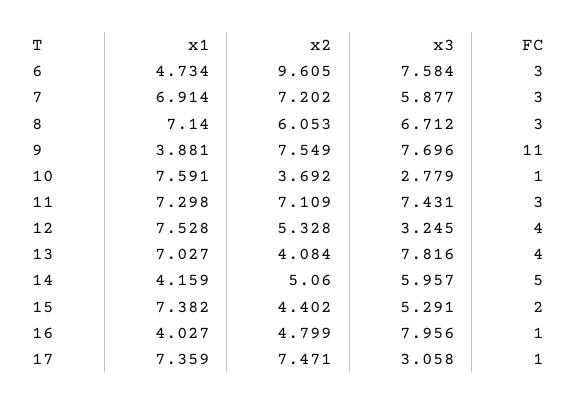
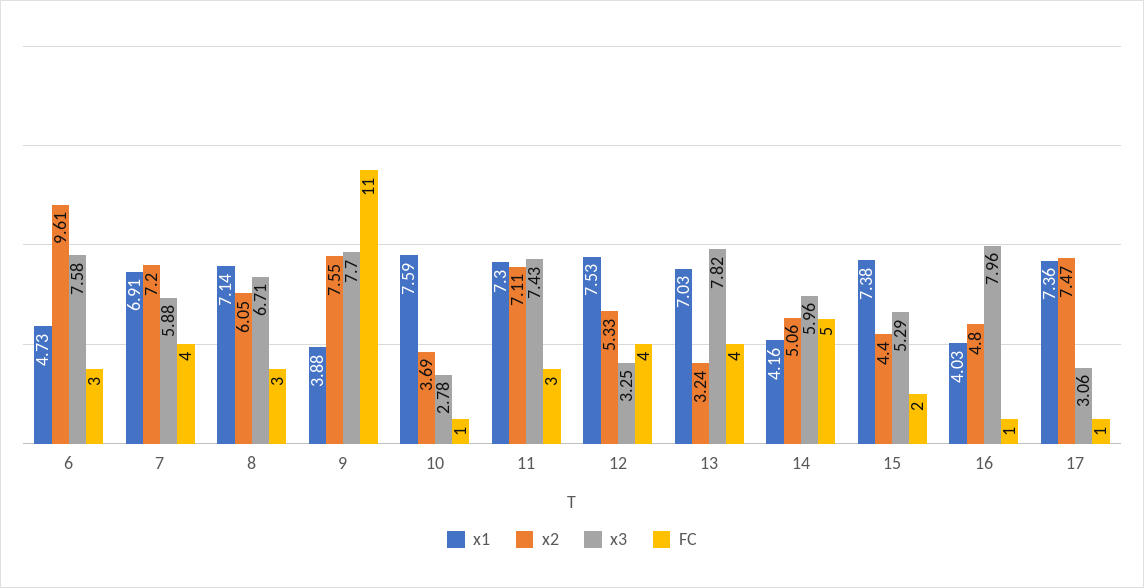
  {
    "x1": {
      "6": 4.734,
      "7": 6.914,
      "8": 7.14,
      "9": 3.881,
      "10": 7.591,
      "11": 7.298,
      "12": 7.528,
      "13": 7.027,
      "14": 4.159,
      "15": 7.382,
      "16": 4.027,
      "17": 7.359
    },
    "x2": {
      "6": 9.605,
      "7": 7.202,
      "8": 6.053,
      "9": 7.549,
      "10": 3.692,
      "11": 7.109,
      "12": 5.328,
-     "13": 4.084,
+     "13": 3.24,
      "14": 5.06,
      "15": 4.402,
      "16": 4.799,
      "17": 7.471
    },
    "x3": {
      "6": 7.584,
      "7": 5.877,
      "8": 6.712,
      "9": 7.696,
      "10": 2.779,
      "11": 7.431,
      "12": 3.245,
      "13": 7.816,
      "14": 5.957,
      "15": 5.291,
      "16": 7.956,
      "17": 3.058
    },
    "FC": {
      "6": 3,
-     "7": 3,
+     "7": 4,
      "8": 3,
      "9": 11,
      "10": 1,
      "11": 3,
      "12": 4,
      "13": 4,
      "14": 5,
      "15": 2,
      "16": 1,
      "17": 1
    }
  }

